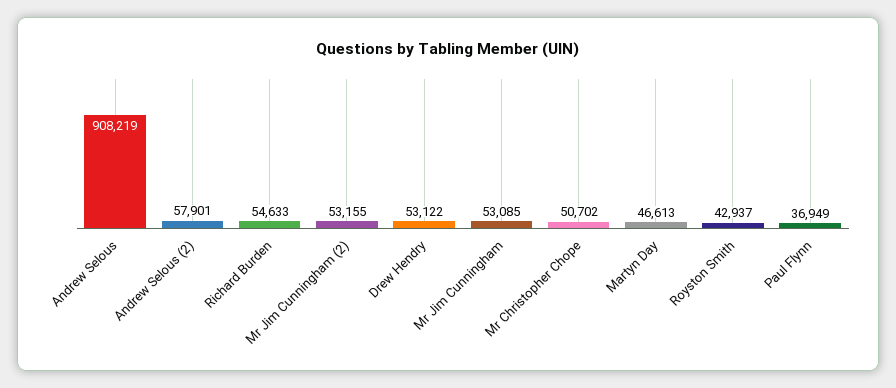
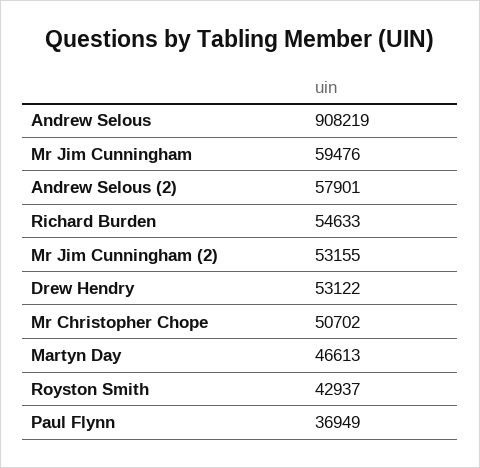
  {
    "Andrew Selous": 908219,
    "Andrew Selous (2)": 57901,
    "Richard Burden": 54633,
    "Mr Jim Cunningham (2)": 53155,
    "Drew Hendry": 53122,
-   "Mr Jim Cunningham": 53085,
+   "Mr Jim Cunningham": 59476,
    "Mr Christopher Chope": 50702,
    "Martyn Day": 46613,
    "Royston Smith": 42937,
    "Paul Flynn": 36949
  }

